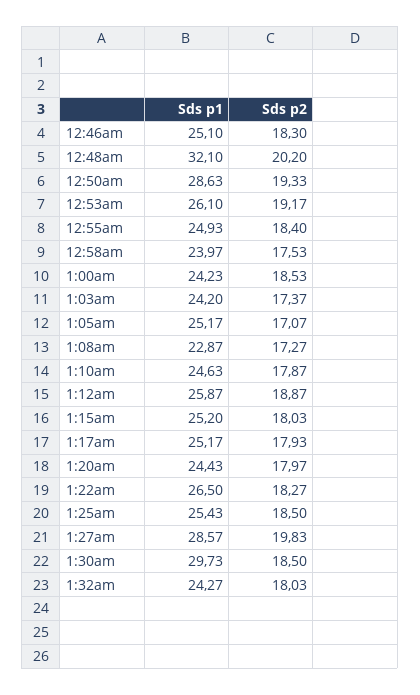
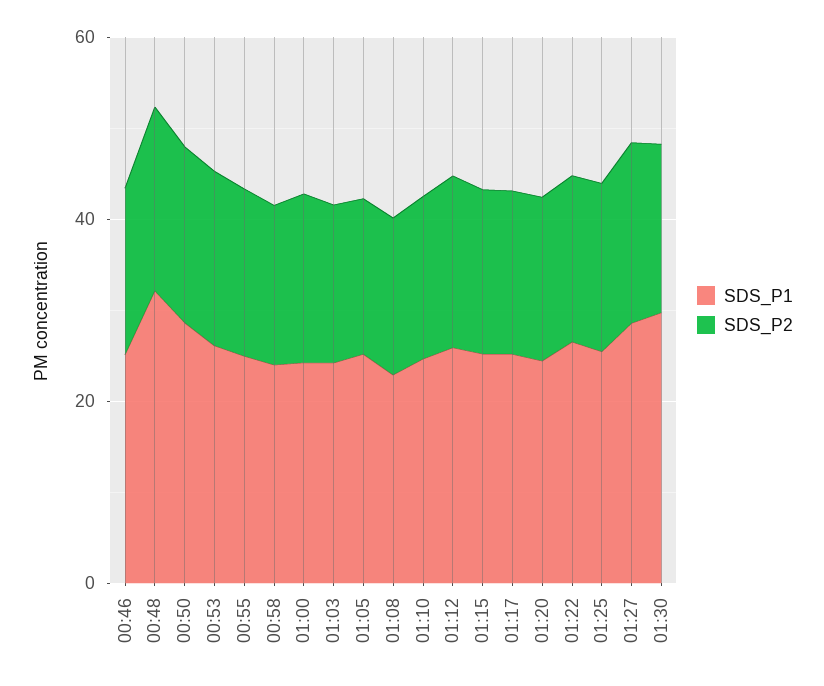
  {
    "Sds p1": {
      "12:46am": 25.1,
      "12:48am": 32.1,
      "12:50am": 28.63,
      "12:53am": 26.1,
      "12:55am": 24.93,
      "12:58am": 23.97,
      "1:00am": 24.23,
      "1:03am": 24.2,
      "1:05am": 25.17,
      "1:08am": 22.87,
      "1:10am": 24.63,
      "1:12am": 25.87,
      "1:15am": 25.2,
      "1:17am": 25.17,
      "1:20am": 24.43,
      "1:22am": 26.5,
      "1:25am": 25.43,
      "1:27am": 28.57,
-     "1:30am": 29.73,
+     "1:30am": 29.73
-     "1:32am": 24.27
    },
    "Sds p2": {
      "12:46am": 18.3,
      "12:48am": 20.2,
      "12:50am": 19.33,
      "12:53am": 19.17,
      "12:55am": 18.4,
      "12:58am": 17.53,
      "1:00am": 18.53,
      "1:03am": 17.37,
      "1:05am": 17.07,
      "1:08am": 17.27,
      "1:10am": 17.87,
      "1:12am": 18.87,
      "1:15am": 18.03,
      "1:17am": 17.93,
      "1:20am": 17.97,
      "1:22am": 18.27,
      "1:25am": 18.5,
      "1:27am": 19.83,
-     "1:30am": 18.5,
+     "1:30am": 18.5
-     "1:32am": 18.03
    }
  }

